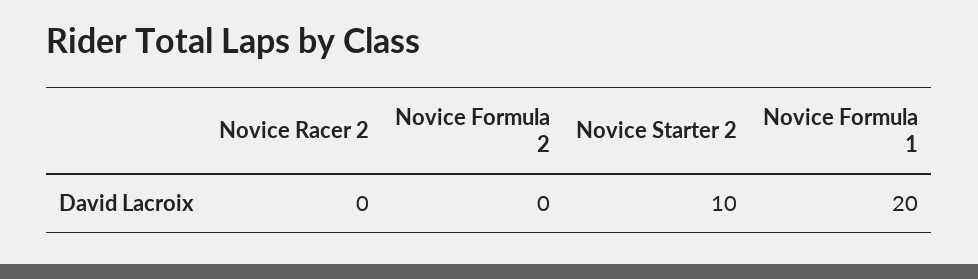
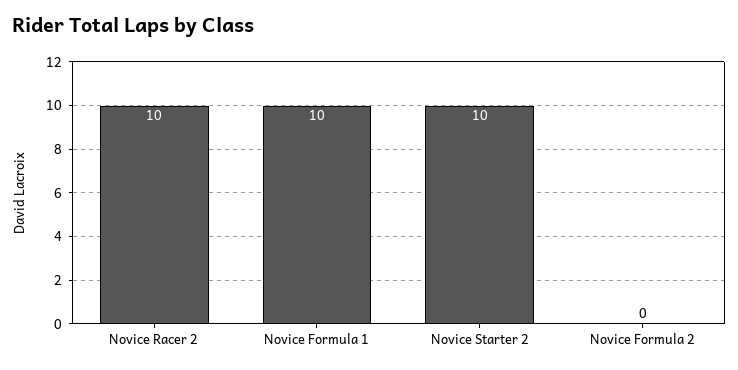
  {
-   "Novice Racer 2": 0,
+   "Novice Racer 2": 10,
    "Novice Formula 2": 0,
    "Novice Starter 2": 10,
-   "Novice Formula 1": 20
+   "Novice Formula 1": 10
  }

